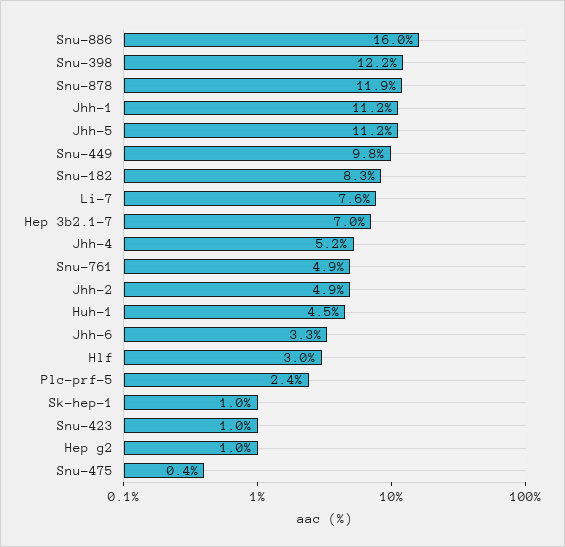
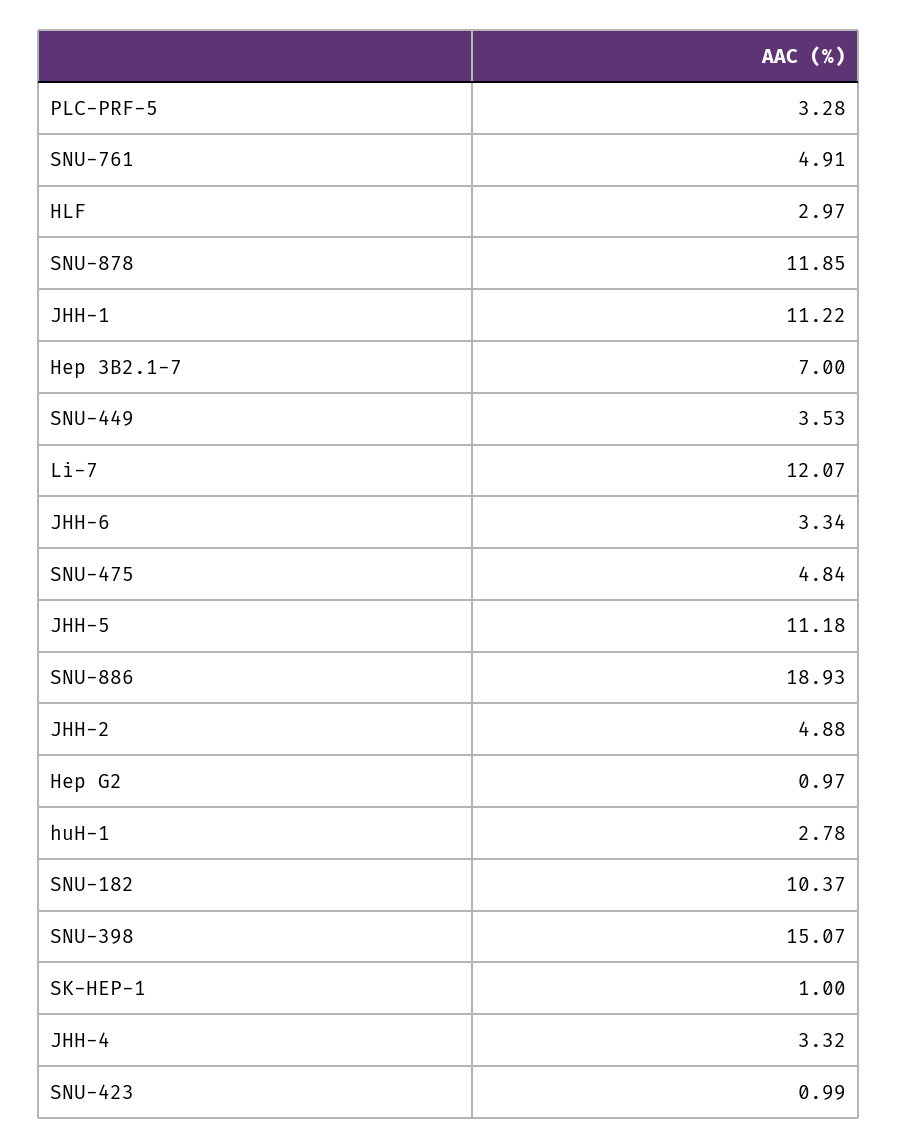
  {
-   "Snu-886": 16,
+   "Snu-886": 18.93,
-   "Snu-398": 12.2,
+   "Snu-398": 15.07,
    "Snu-878": 11.85,
    "Jhh-1": 11.22,
    "Jhh-5": 11.18,
-   "Snu-449": 9.8,
+   "Snu-449": 3.53,
-   "Snu-182": 8.3,
+   "Snu-182": 10.37,
-   "Li-7": 7.6,
+   "Li-7": 12.07,
    "Hep 3b2.1-7": 7,
-   "Jhh-4": 5.2,
+   "Jhh-4": 3.32,
    "Snu-761": 4.91,
    "Jhh-2": 4.88,
-   "Huh-1": 4.5,
+   "Huh-1": 2.78,
    "Jhh-6": 3.34,
    "Hlf": 2.97,
-   "Plc-prf-5": 2.4,
+   "Plc-prf-5": 3.28,
    "Sk-hep-1": 1,
    "Snu-423": 0.99,
    "Hep g2": 0.97,
-   "Snu-475": 0.4
+   "Snu-475": 4.84
  }

